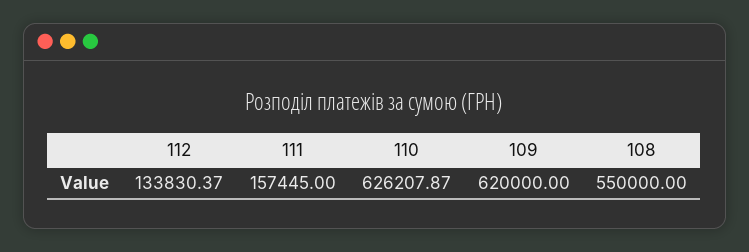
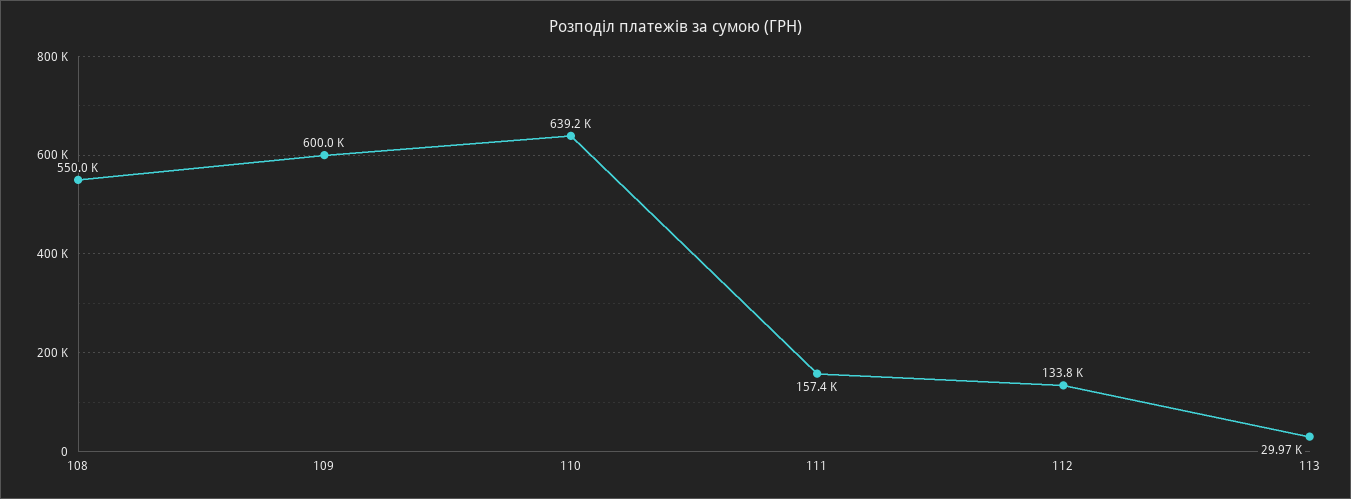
  {
    "112": 133830.37,
    "111": 157445,
-   "110": 626207.87,
+   "110": 639200,
-   "109": 620000,
+   "109": 600000,
-   "108": 550000
+   "108": 550000,
+   "113": 29970
  }

